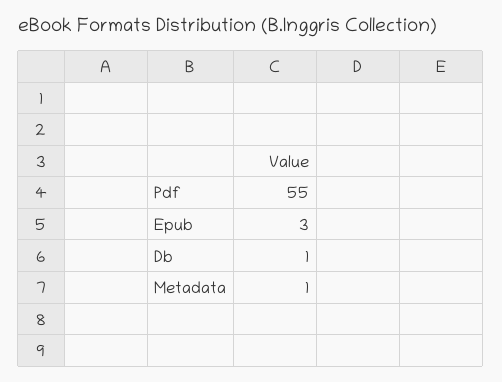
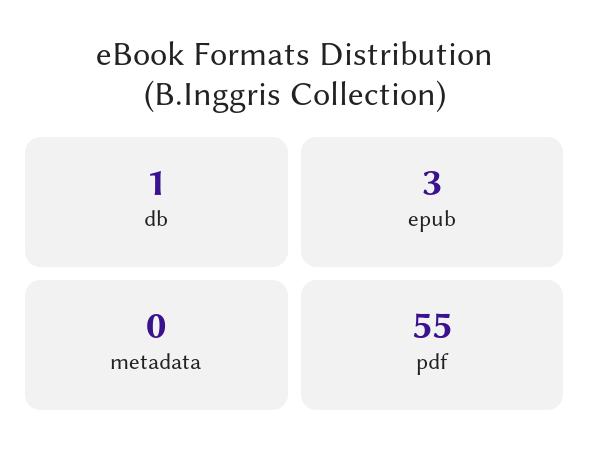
  {
    "Pdf": 55,
    "Epub": 3,
    "Db": 1,
-   "Metadata": 1
+   "Metadata": 0
  }

